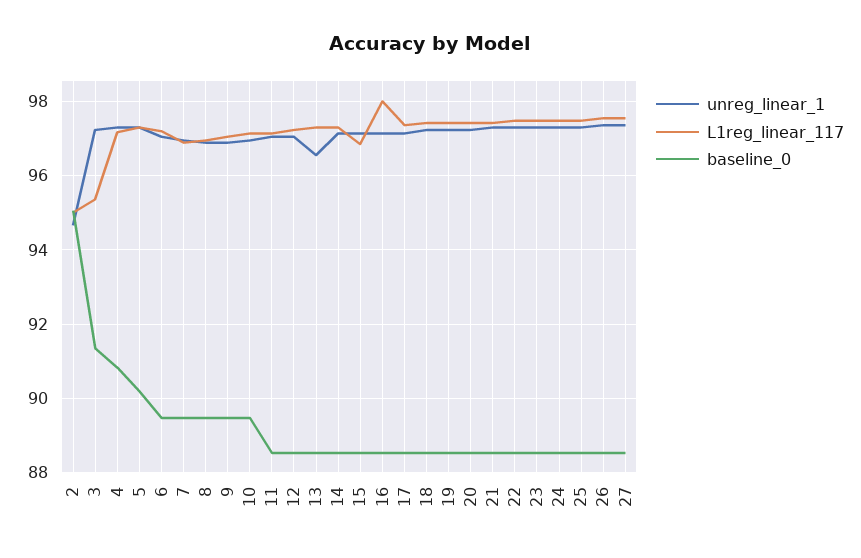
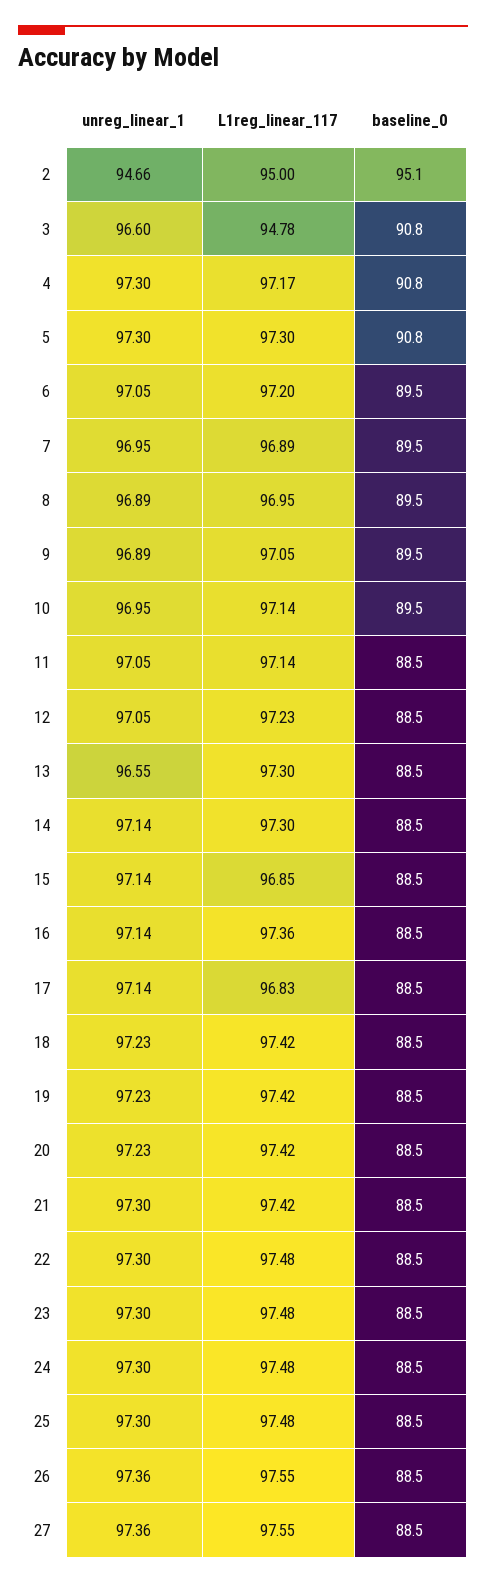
  {
    "unreg_linear_1": {
      "2": 94.66,
-     "3": 97.2,
+     "3": 96.6,
      "4": 97.3,
      "5": 97.3,
      "6": 97.05,
      "7": 96.95,
      "8": 96.89,
      "9": 96.89,
      "10": 96.95,
      "11": 97.05,
      "12": 97.05,
      "13": 96.55,
      "14": 97.14,
      "15": 97.14,
      "16": 97.14,
      "17": 97.14,
      "18": 97.23,
      "19": 97.23,
      "20": 97.23,
      "21": 97.3,
      "22": 97.3,
      "23": 97.3,
      "24": 97.3,
      "25": 97.3,
      "26": 97.36,
      "27": 97.36
    },
    "L1reg_linear_117": {
      "2": 95,
-     "3": 95.4,
+     "3": 94.78,
      "4": 97.17,
      "5": 97.3,
      "6": 97.2,
      "7": 96.89,
      "8": 96.95,
      "9": 97.05,
      "10": 97.14,
      "11": 97.14,
      "12": 97.23,
      "13": 97.3,
      "14": 97.3,
      "15": 96.85,
-     "16": 98,
+     "16": 97.36,
-     "17": 97.4,
+     "17": 96.83,
      "18": 97.42,
      "19": 97.42,
      "20": 97.42,
      "21": 97.42,
      "22": 97.48,
      "23": 97.48,
      "24": 97.48,
      "25": 97.48,
      "26": 97.55,
      "27": 97.55
    },
    "baseline_0": {
      "2": 95.1,
-     "3": 91.4,
+     "3": 90.8,
      "4": 90.8,
-     "5": 90.2,
+     "5": 90.8,
      "6": 89.5,
      "7": 89.5,
      "8": 89.5,
      "9": 89.5,
      "10": 89.5,
      "11": 88.5,
      "12": 88.5,
      "13": 88.5,
      "14": 88.5,
      "15": 88.5,
      "16": 88.5,
      "17": 88.5,
      "18": 88.5,
      "19": 88.5,
      "20": 88.5,
      "21": 88.5,
      "22": 88.5,
      "23": 88.5,
      "24": 88.5,
      "25": 88.5,
      "26": 88.5,
      "27": 88.5
    }
  }

